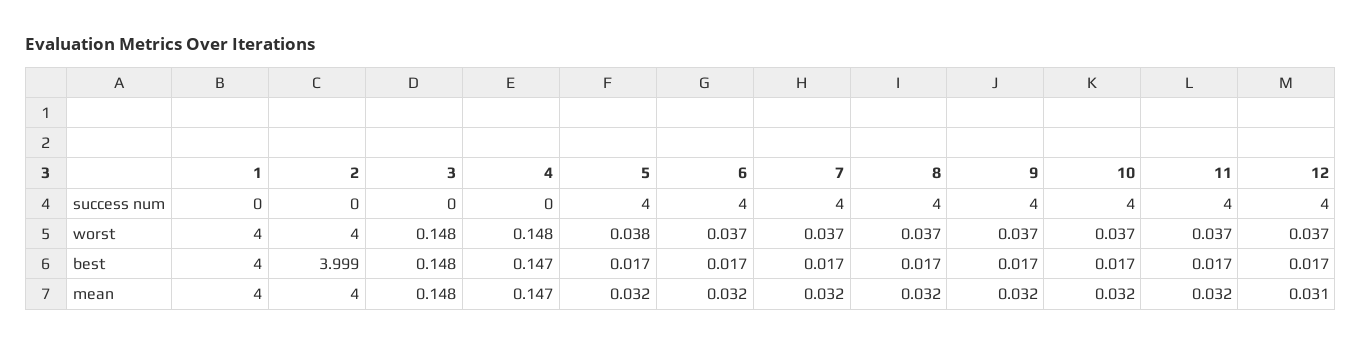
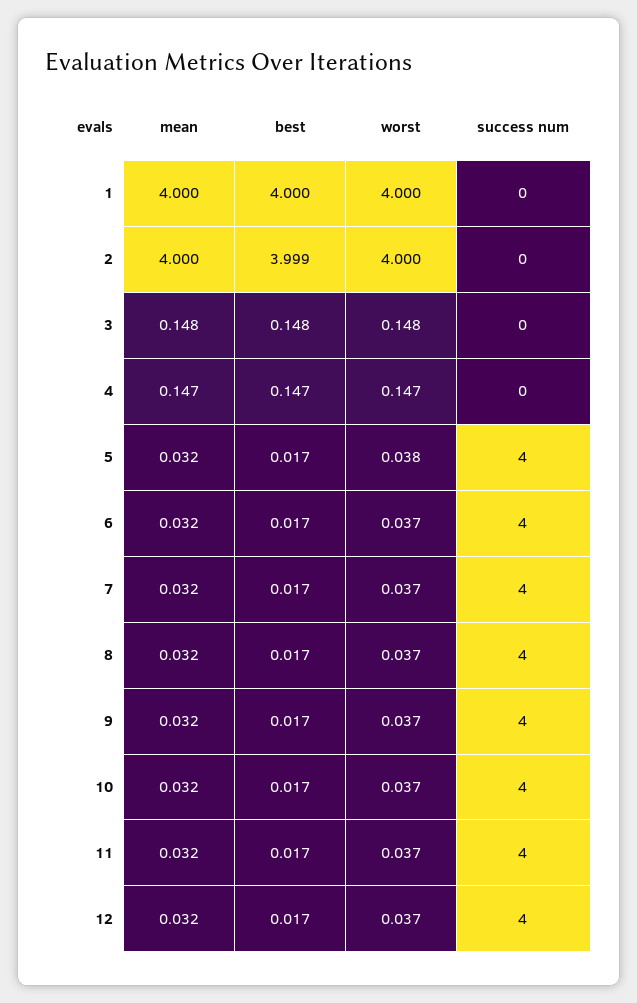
  {
    "1": {
      "success num": 0,
      "worst": 4,
      "best": 4,
      "mean": 4
    },
    "2": {
      "success num": 0,
      "worst": 4,
      "best": 3.999,
      "mean": 4
    },
    "3": {
      "success num": 0,
      "worst": 0.148,
      "best": 0.148,
      "mean": 0.148
    },
    "4": {
      "success num": 0,
-     "worst": 0.148,
+     "worst": 0.147,
      "best": 0.147,
      "mean": 0.147
    },
    "5": {
      "success num": 4,
      "worst": 0.038,
      "best": 0.017,
      "mean": 0.032
    },
    "6": {
      "success num": 4,
      "worst": 0.037,
      "best": 0.017,
      "mean": 0.032
    },
    "7": {
      "success num": 4,
      "worst": 0.037,
      "best": 0.017,
      "mean": 0.032
    },
    "8": {
      "success num": 4,
      "worst": 0.037,
      "best": 0.017,
      "mean": 0.032
    },
    "9": {
      "success num": 4,
      "worst": 0.037,
      "best": 0.017,
      "mean": 0.032
    },
    "10": {
      "success num": 4,
      "worst": 0.037,
      "best": 0.017,
      "mean": 0.032
    },
    "11": {
      "success num": 4,
      "worst": 0.037,
      "best": 0.017,
      "mean": 0.032
    },
    "12": {
      "success num": 4,
      "worst": 0.037,
      "best": 0.017,
-     "mean": 0.031
+     "mean": 0.032
    }
  }

